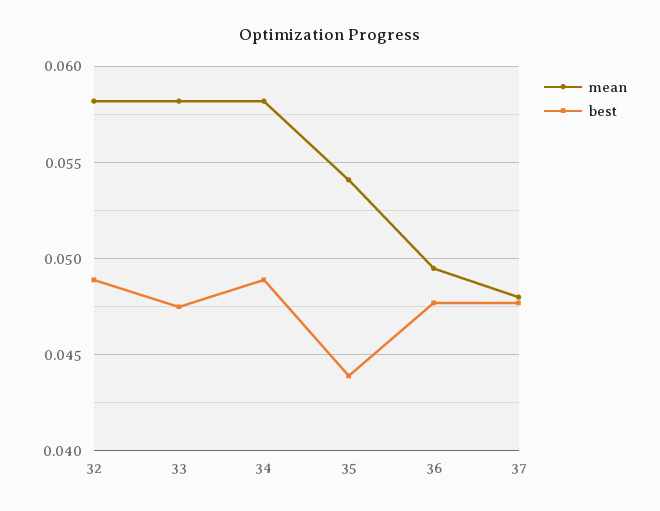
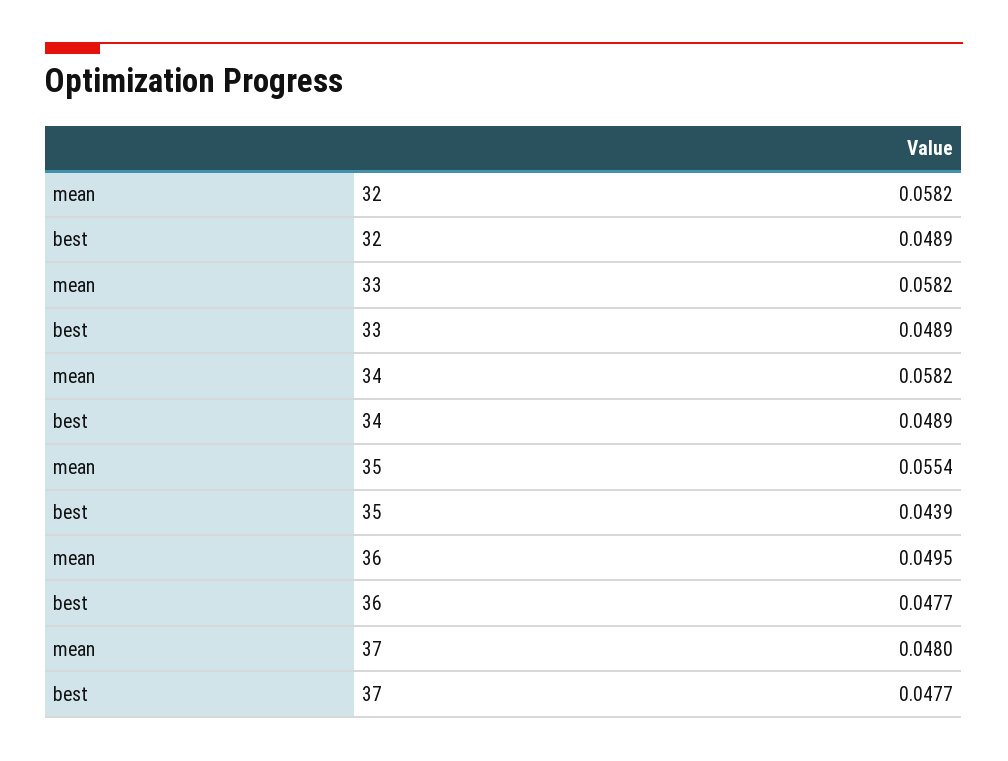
  {
    "mean": {
      "32": 0.0582,
      "33": 0.0582,
      "34": 0.0582,
-     "35": 0.054,
+     "35": 0.0554,
      "36": 0.0495,
      "37": 0.048
    },
    "best": {
      "32": 0.0489,
-     "33": 0.0475,
+     "33": 0.0489,
      "34": 0.0489,
      "35": 0.0439,
      "36": 0.0477,
      "37": 0.0477
    }
  }

